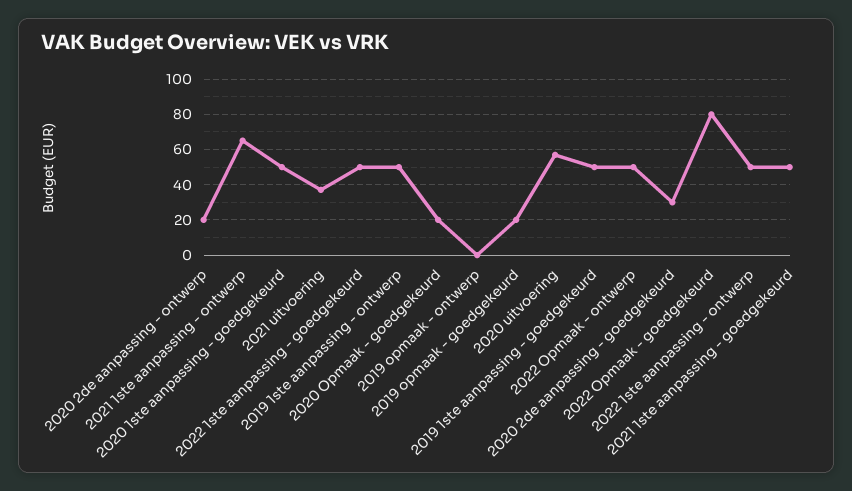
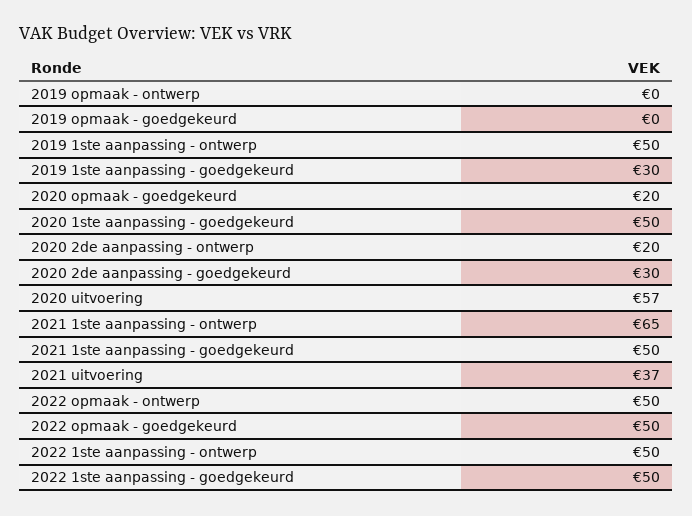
  {
    "2020 2de aanpassing - ontwerp": 20,
    "2021 1ste aanpassing - ontwerp": 65,
    "2020 1ste aanpassing - goedgekeurd": 50,
    "2021 uitvoering": 37,
    "2022 1ste aanpassing - goedgekeurd": 50,
    "2019 1ste aanpassing - ontwerp": 50,
    "2020 Opmaak - goedgekeurd": 20,
    "2019 opmaak - ontwerp": 0,
-   "2019 opmaak - goedgekeurd": 20,
+   "2019 opmaak - goedgekeurd": 0,
    "2020 uitvoering": 57,
-   "2019 1ste aanpassing - goedgekeurd": 50,
+   "2019 1ste aanpassing - goedgekeurd": 30,
    "2022 Opmaak - ontwerp": 50,
    "2020 2de aanpassing - goedgekeurd": 30,
-   "2022 Opmaak - goedgekeurd": 80,
+   "2022 Opmaak - goedgekeurd": 50,
    "2022 1ste aanpassing - ontwerp": 50,
    "2021 1ste aanpassing - goedgekeurd": 50
  }

